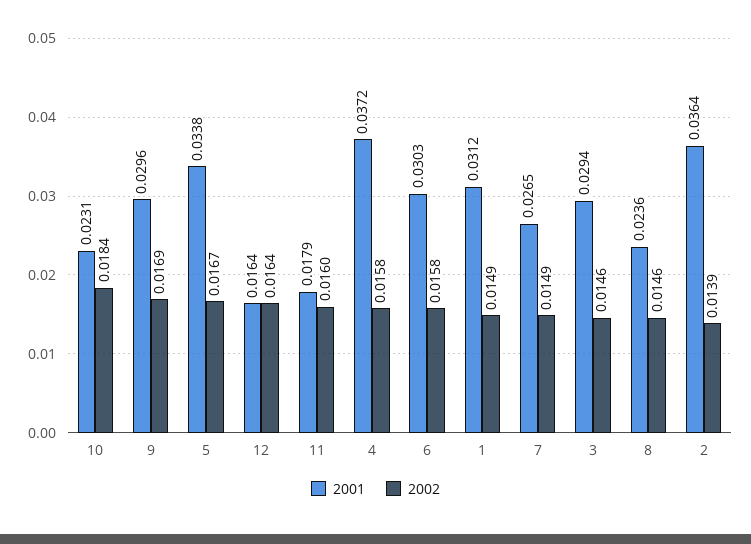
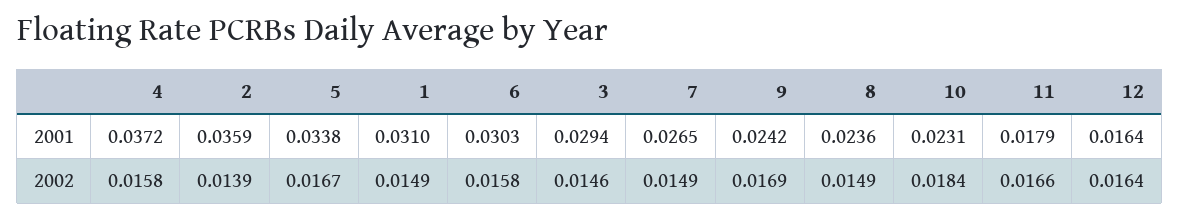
  {
    "2001": {
      "10": 0.0231,
-     "9": 0.0296,
+     "9": 0.0242,
      "5": 0.0338,
      "12": 0.0164,
      "11": 0.0179,
      "4": 0.0372,
      "6": 0.0303,
-     "1": 0.0312,
+     "1": 0.031,
      "7": 0.0265,
      "3": 0.0294,
      "8": 0.0236,
-     "2": 0.0364
+     "2": 0.0359
    },
    "2002": {
      "10": 0.0184,
      "9": 0.0169,
      "5": 0.0167,
      "12": 0.0164,
-     "11": 0.016,
+     "11": 0.0166,
      "4": 0.0158,
      "6": 0.0158,
      "1": 0.0149,
      "7": 0.0149,
      "3": 0.0146,
-     "8": 0.0146,
+     "8": 0.0149,
      "2": 0.0139
    }
  }

